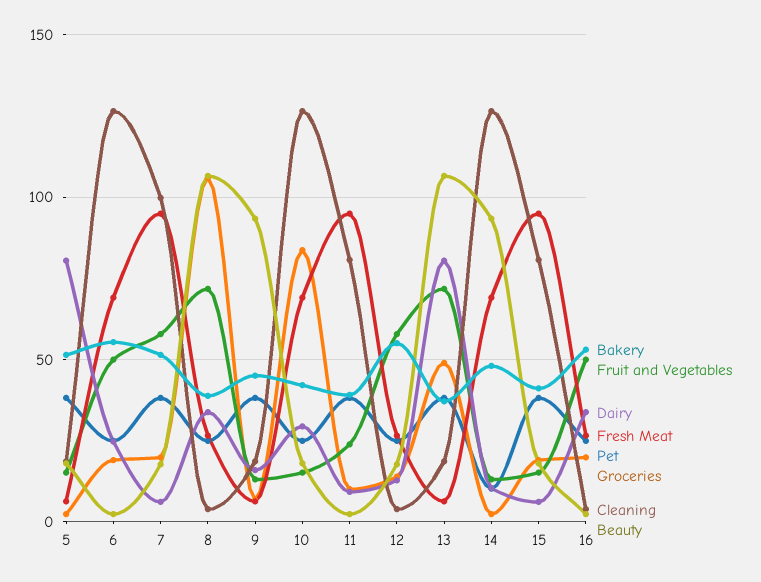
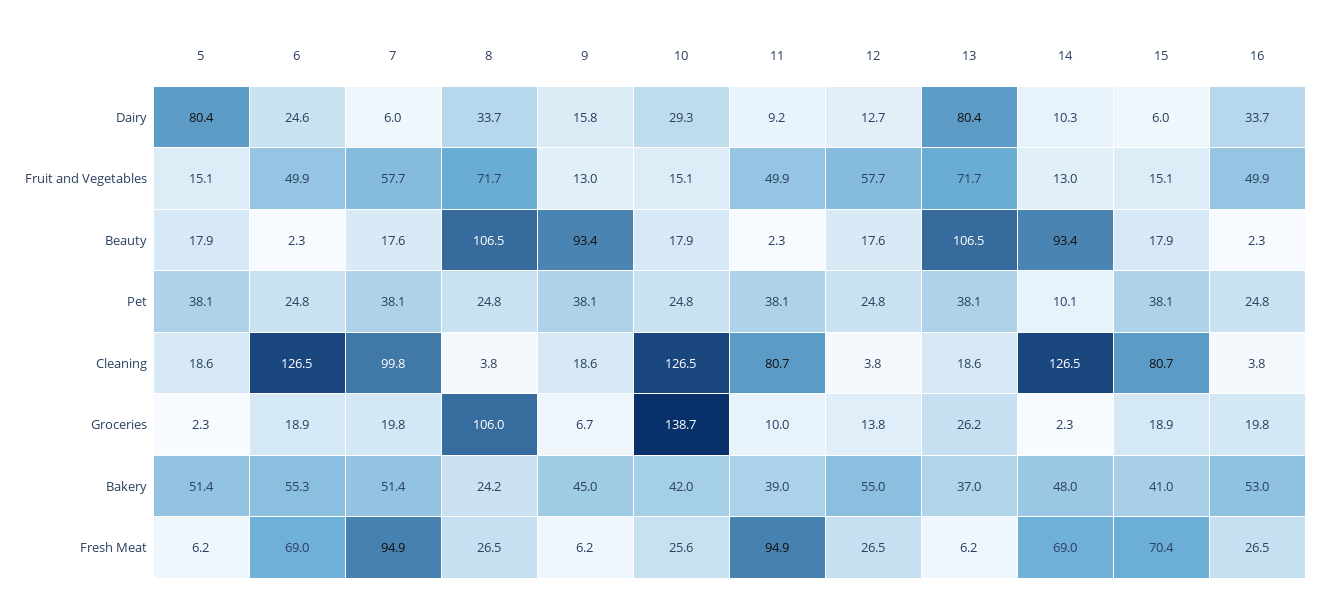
  {
    "Bakery": {
      "5": 51.4,
      "6": 55.3,
      "7": 51.4,
-     "8": 40,
+     "8": 24.2,
      "9": 45,
      "10": 42,
      "11": 39,
      "12": 55,
      "13": 37,
      "14": 48,
      "15": 41,
      "16": 53
    },
    "Fruit and Vegetables": {
      "5": 15.1,
      "6": 49.9,
      "7": 57.7,
      "8": 71.7,
      "9": 13,
      "10": 15.1,
-     "11": 25,
+     "11": 49.9,
      "12": 57.7,
      "13": 71.7,
      "14": 13,
      "15": 15.1,
      "16": 49.9
    },
    "Dairy": {
      "5": 80.4,
      "6": 24.6,
      "7": 6,
      "8": 33.7,
      "9": 15.8,
      "10": 29.3,
      "11": 9.2,
      "12": 12.7,
      "13": 80.4,
      "14": 10.3,
      "15": 6,
      "16": 33.7
    },
    "Fresh Meat": {
      "5": 6.2,
      "6": 69,
      "7": 94.9,
      "8": 26.5,
      "9": 6.2,
-     "10": 70,
+     "10": 25.6,
      "11": 94.9,
      "12": 26.5,
      "13": 6.2,
      "14": 69,
-     "15": 95,
+     "15": 70.4,
      "16": 26.5
    },
    "Pet": {
      "5": 38.1,
      "6": 24.8,
      "7": 38.1,
      "8": 24.8,
      "9": 38.1,
      "10": 24.8,
      "11": 38.1,
      "12": 24.8,
      "13": 38.1,
      "14": 10.1,
      "15": 38.1,
      "16": 24.8
    },
    "Groceries": {
      "5": 2.3,
      "6": 18.9,
      "7": 19.8,
      "8": 106,
      "9": 6.7,
-     "10": 85,
+     "10": 138.7,
      "11": 10,
      "12": 13.8,
-     "13": 50,
+     "13": 26.2,
      "14": 2.3,
      "15": 18.9,
      "16": 19.8
    },
    "Cleaning": {
      "5": 18.6,
      "6": 126.5,
      "7": 99.8,
      "8": 3.8,
      "9": 18.6,
      "10": 126.5,
      "11": 80.7,
      "12": 3.8,
      "13": 18.6,
      "14": 126.5,
      "15": 80.7,
      "16": 3.8
    },
    "Beauty": {
      "5": 17.9,
      "6": 2.3,
      "7": 17.6,
      "8": 106.5,
      "9": 93.4,
      "10": 17.9,
      "11": 2.3,
      "12": 17.6,
      "13": 106.5,
      "14": 93.4,
      "15": 17.9,
      "16": 2.3
    }
  }

